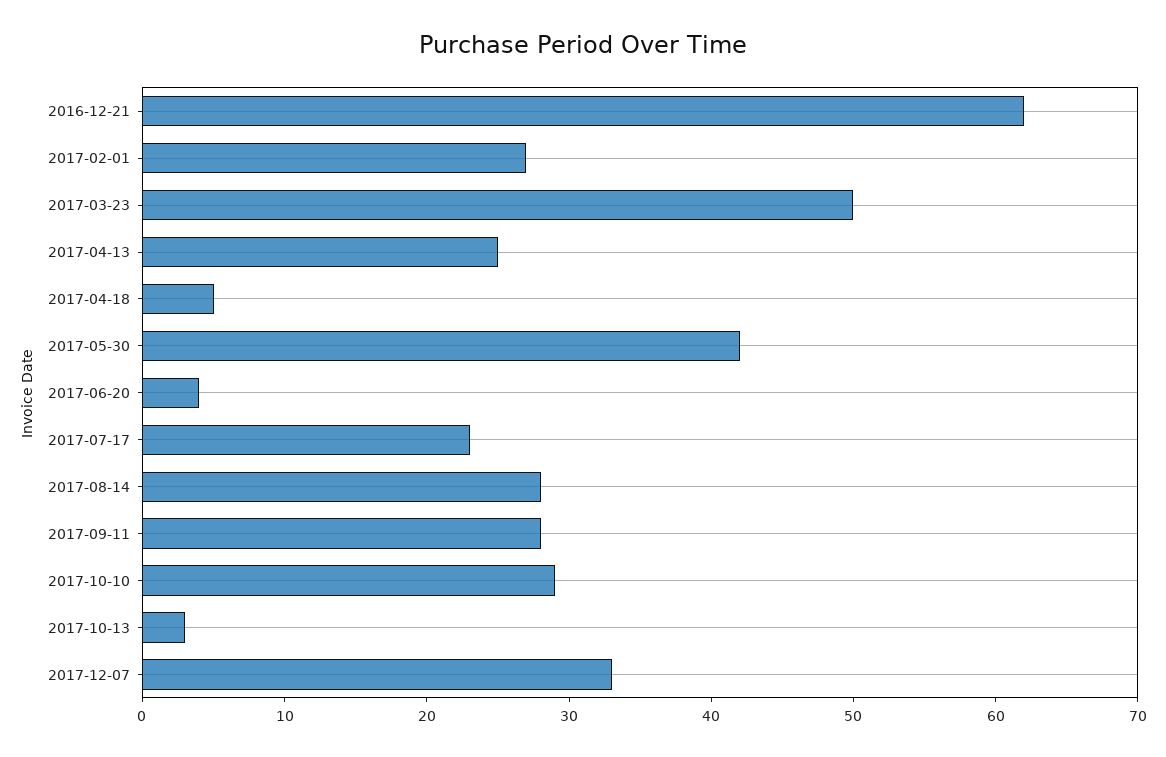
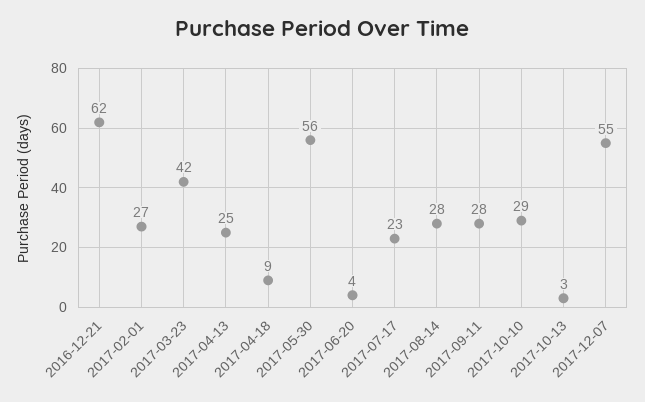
  {
    "2016-12-21": 62,
    "2017-02-01": 27,
-   "2017-03-23": 50,
+   "2017-03-23": 42,
    "2017-04-13": 25,
-   "2017-04-18": 5,
+   "2017-04-18": 9,
-   "2017-05-30": 42,
+   "2017-05-30": 56,
    "2017-06-20": 4,
    "2017-07-17": 23,
    "2017-08-14": 28,
    "2017-09-11": 28,
    "2017-10-10": 29,
    "2017-10-13": 3,
-   "2017-12-07": 33
+   "2017-12-07": 55
  }

